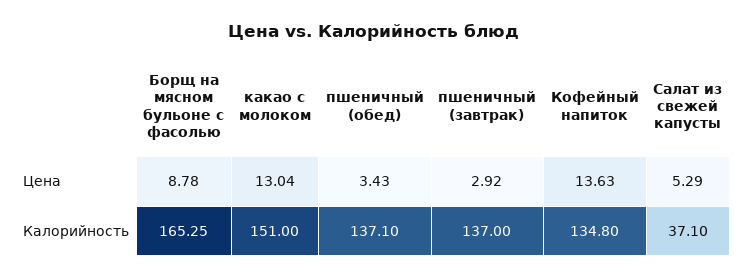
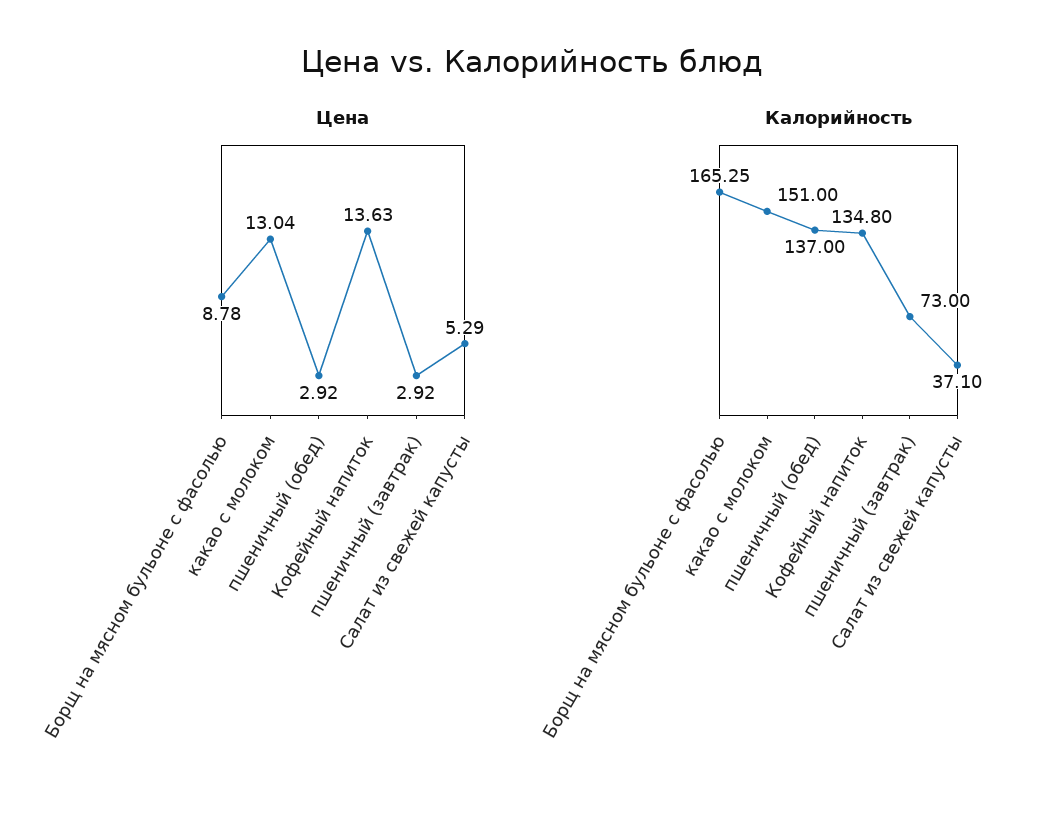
  {
    "Цена": {
      "Борщ на мясном бульоне с фасолью": 8.78,
      "какао с молоком": 13.04,
-     "пшеничный (обед)": 3.43,
+     "пшеничный (обед)": 2.92,
      "пшеничный (завтрак)": 2.92,
      "Кофейный напиток": 13.63,
      "Салат из свежей капусты": 5.29
    },
    "Калорийность": {
      "Борщ на мясном бульоне с фасолью": 165.25,
      "какао с молоком": 151,
-     "пшеничный (обед)": 137.1,
+     "пшеничный (обед)": 137,
-     "пшеничный (завтрак)": 137,
+     "пшеничный (завтрак)": 73,
      "Кофейный напиток": 134.8,
      "Салат из свежей капусты": 37.1
    }
  }

